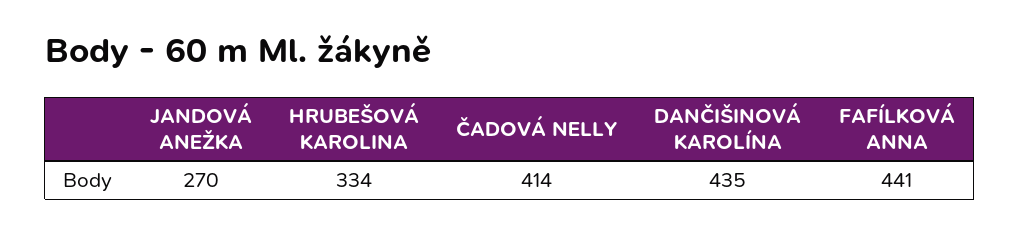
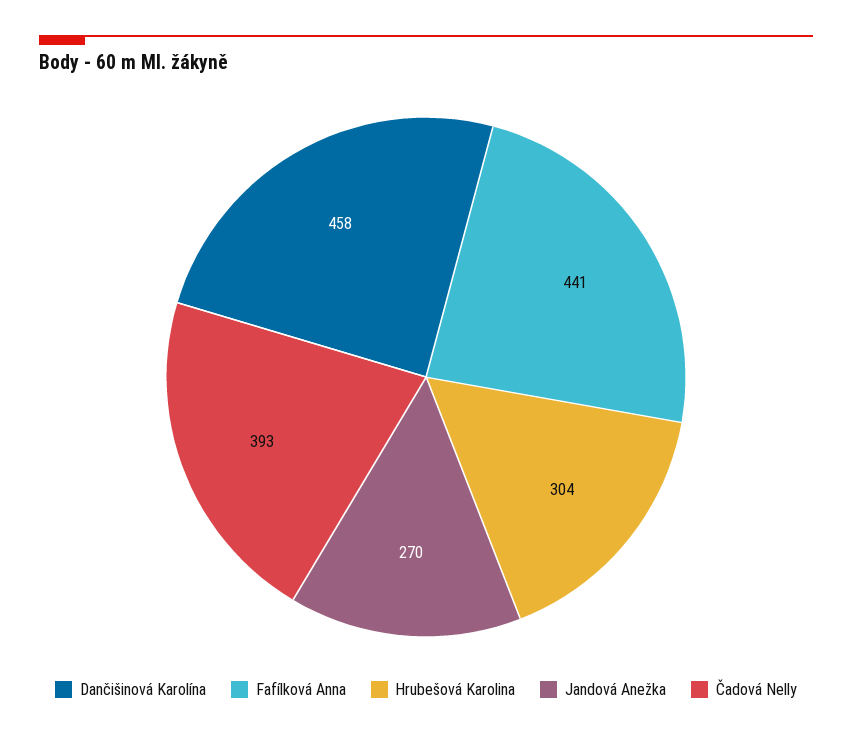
  {
    "JANDOVÁ ANEŽKA": 270,
-   "HRUBEŠOVÁ KAROLINA": 334,
+   "HRUBEŠOVÁ KAROLINA": 304,
-   "ČADOVÁ NELLY": 414,
+   "ČADOVÁ NELLY": 393,
-   "DANČIŠINOVÁ KAROLÍNA": 435,
+   "DANČIŠINOVÁ KAROLÍNA": 458,
    "FAFÍLKOVÁ ANNA": 441
  }

